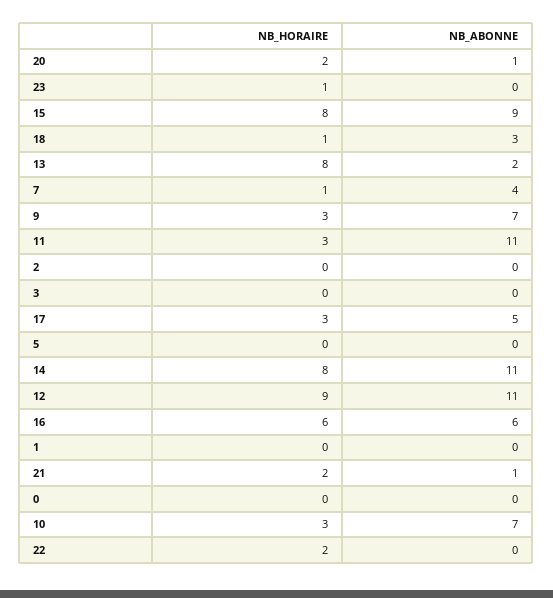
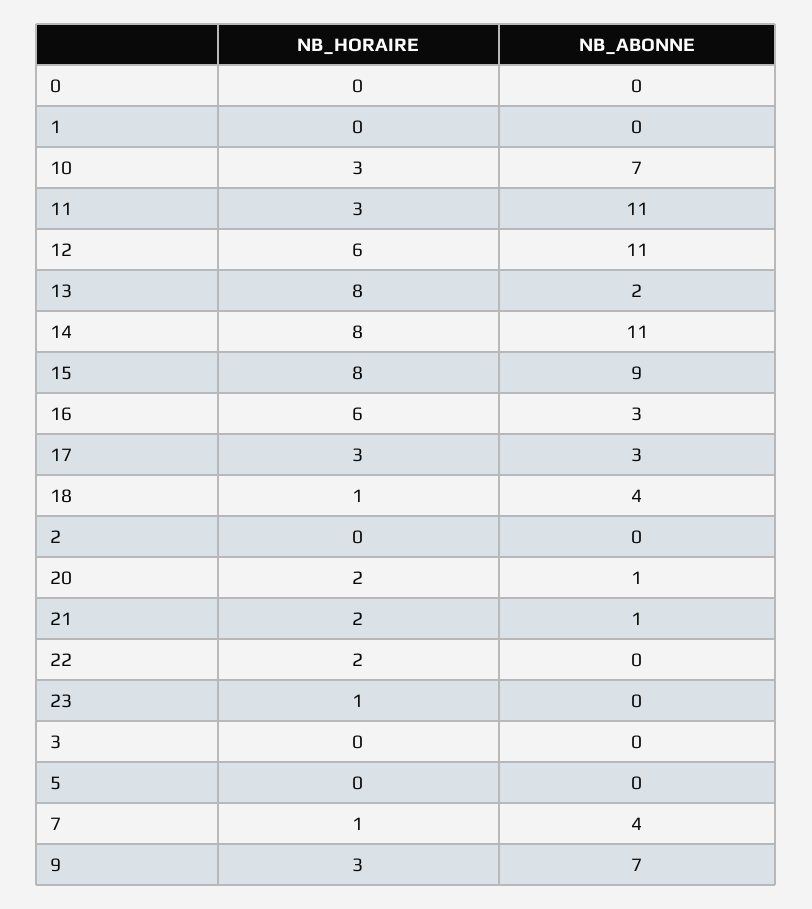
  {
    "NB_HORAIRE": {
      "20": 2,
      "23": 1,
      "15": 8,
      "18": 1,
      "13": 8,
      "7": 1,
      "9": 3,
      "11": 3,
      "2": 0,
      "3": 0,
      "17": 3,
      "5": 0,
      "14": 8,
-     "12": 9,
+     "12": 6,
      "16": 6,
      "1": 0,
      "21": 2,
      "0": 0,
      "10": 3,
      "22": 2
    },
    "NB_ABONNE": {
      "20": 1,
      "23": 0,
      "15": 9,
-     "18": 3,
+     "18": 4,
      "13": 2,
      "7": 4,
      "9": 7,
      "11": 11,
      "2": 0,
      "3": 0,
-     "17": 5,
+     "17": 3,
      "5": 0,
      "14": 11,
      "12": 11,
-     "16": 6,
+     "16": 3,
      "1": 0,
      "21": 1,
      "0": 0,
      "10": 7,
      "22": 0
    }
  }

